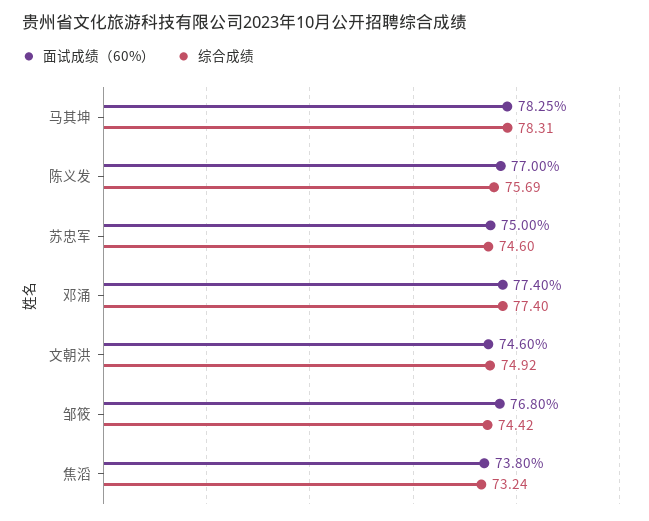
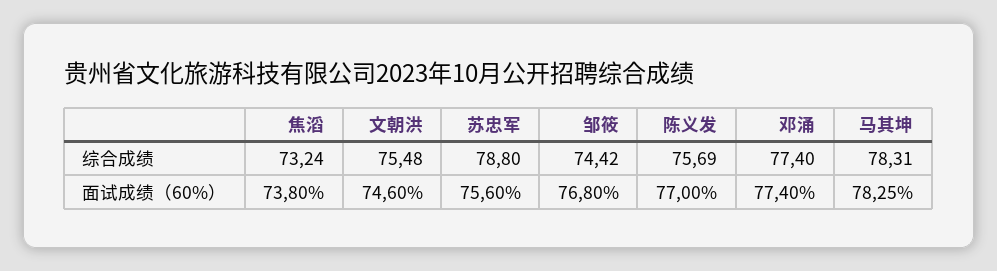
  {
    "面试成绩（60%）": {
      "马其坤": 78.25,
      "陈义发": 77,
-     "苏忠军": 75,
+     "苏忠军": 75.6,
      "邓涌": 77.4,
      "文朝洪": 74.6,
      "邹筱": 76.8,
      "焦滔": 73.8
    },
    "综合成绩": {
      "马其坤": 78.31,
      "陈义发": 75.69,
-     "苏忠军": 74.6,
+     "苏忠军": 78.8,
      "邓涌": 77.4,
-     "文朝洪": 74.92,
+     "文朝洪": 75.48,
      "邹筱": 74.42,
      "焦滔": 73.24
    }
  }

